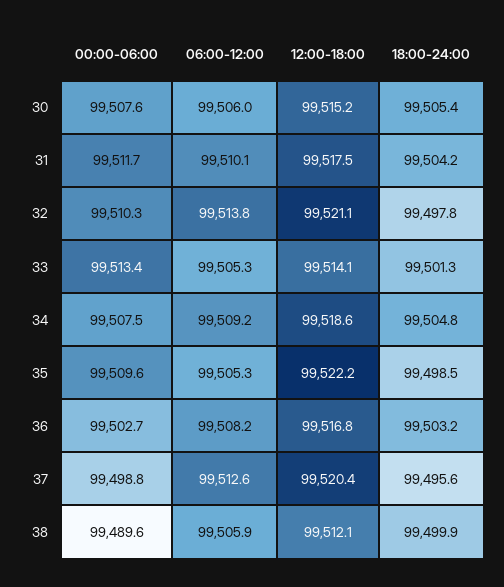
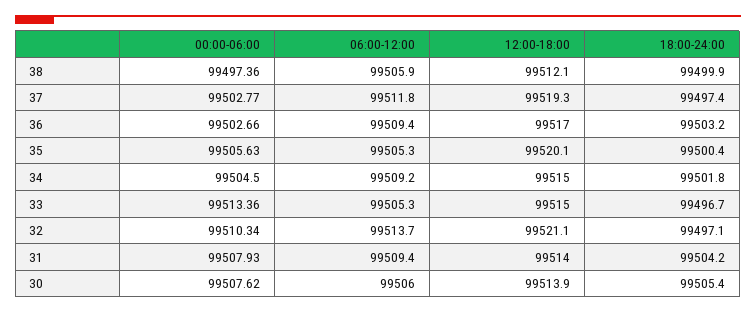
  {
    "00:00-06:00": {
      "30": 99507.62,
-     "31": 99511.7,
+     "31": 99507.93,
      "32": 99510.34,
      "33": 99513.36,
-     "34": 99507.5,
+     "34": 99504.5,
-     "35": 99509.6,
+     "35": 99505.63,
      "36": 99502.66,
-     "37": 99498.8,
+     "37": 99502.77,
-     "38": 99489.6
+     "38": 99497.36
    },
    "06:00-12:00": {
      "30": 99506,
-     "31": 99510.1,
+     "31": 99509.4,
-     "32": 99513.8,
+     "32": 99513.7,
      "33": 99505.3,
      "34": 99509.2,
      "35": 99505.3,
-     "36": 99508.2,
+     "36": 99509.4,
-     "37": 99512.6,
+     "37": 99511.8,
      "38": 99505.9
    },
    "12:00-18:00": {
-     "30": 99515.2,
+     "30": 99513.9,
-     "31": 99517.5,
+     "31": 99514,
      "32": 99521.1,
-     "33": 99514.1,
+     "33": 99515,
-     "34": 99518.6,
+     "34": 99515,
-     "35": 99522.2,
+     "35": 99520.1,
-     "36": 99516.8,
+     "36": 99517,
-     "37": 99520.4,
+     "37": 99519.3,
      "38": 99512.1
    },
    "18:00-24:00": {
      "30": 99505.4,
      "31": 99504.2,
-     "32": 99497.8,
+     "32": 99497.1,
-     "33": 99501.3,
+     "33": 99496.7,
-     "34": 99504.8,
+     "34": 99501.8,
-     "35": 99498.5,
+     "35": 99500.4,
      "36": 99503.2,
-     "37": 99495.6,
+     "37": 99497.4,
      "38": 99499.9
    }
  }

